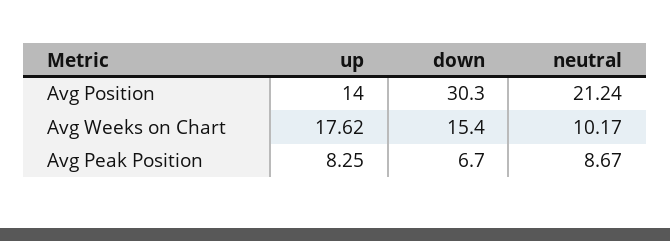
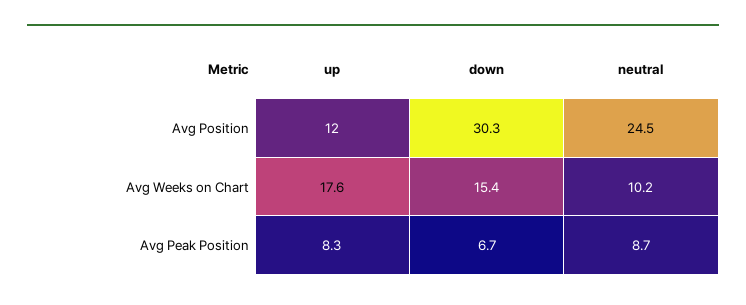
  {
    "up": {
-     "Avg Position": 14,
+     "Avg Position": 12,
      "Avg Weeks on Chart": 17.62,
      "Avg Peak Position": 8.25
    },
    "down": {
      "Avg Position": 30.3,
      "Avg Weeks on Chart": 15.4,
      "Avg Peak Position": 6.7
    },
    "neutral": {
-     "Avg Position": 21.24,
+     "Avg Position": 24.5,
      "Avg Weeks on Chart": 10.17,
      "Avg Peak Position": 8.67
    }
  }

